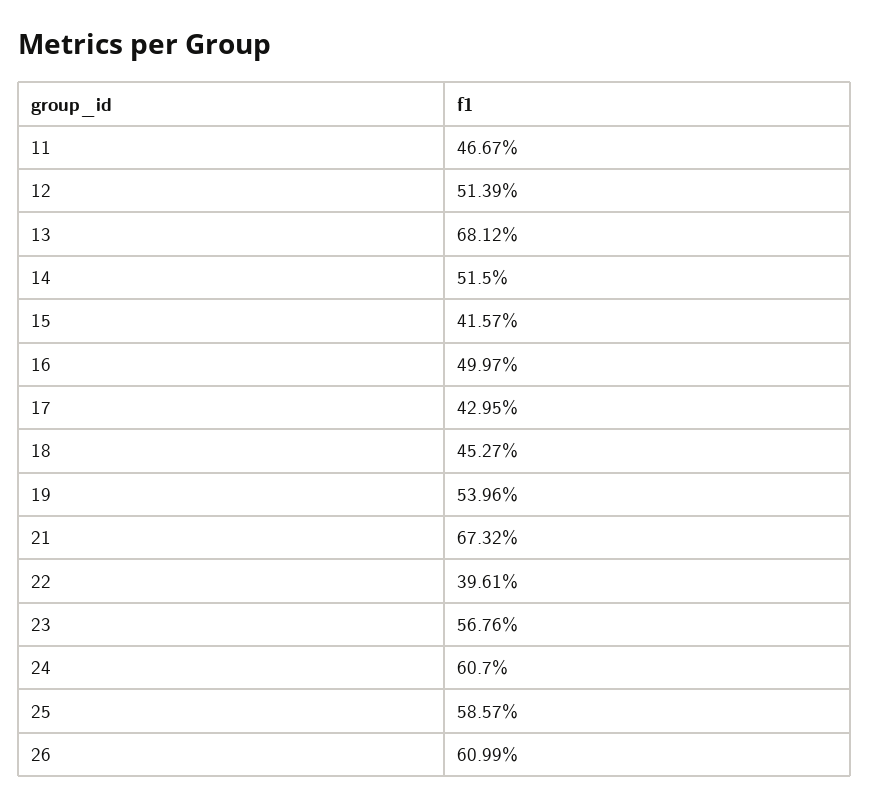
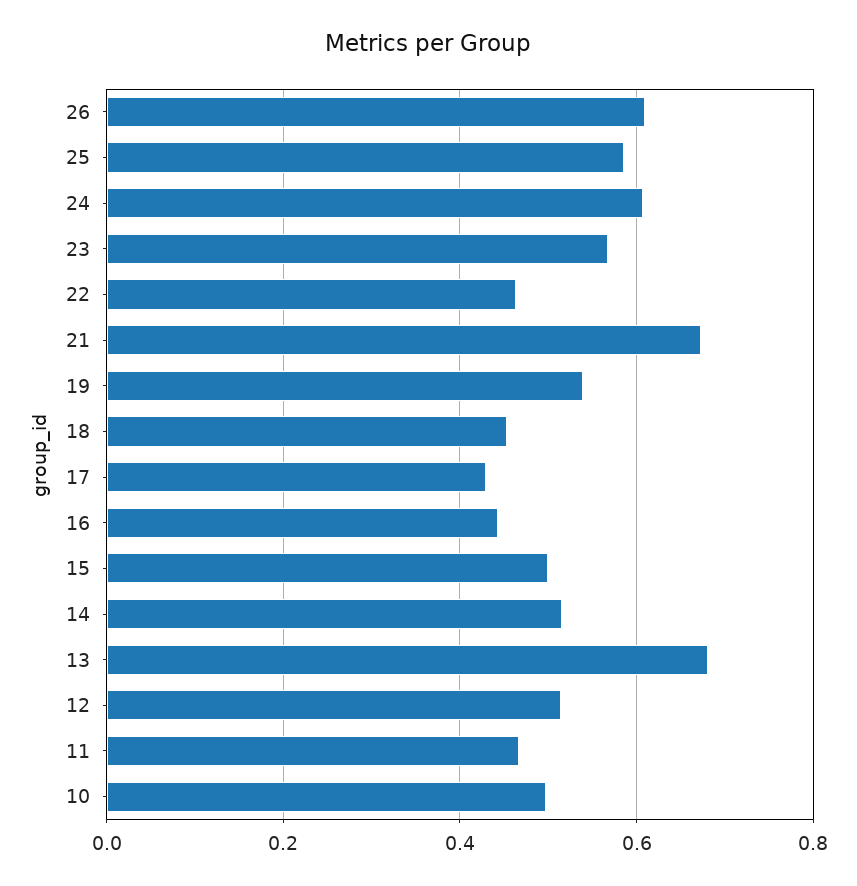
  {
    "11": 0.4667,
    "12": 0.5139,
    "13": 0.6812,
    "14": 0.515,
-   "15": 0.4157,
+   "15": 0.5,
-   "16": 0.4997,
+   "16": 0.44,
    "17": 0.4295,
    "18": 0.4527,
    "19": 0.5396,
    "21": 0.6732,
-   "22": 0.3961,
+   "22": 0.46,
    "23": 0.5676,
    "24": 0.607,
    "25": 0.5857,
-   "26": 0.6099
+   "26": 0.6099,
+   "10": 0.5
  }

